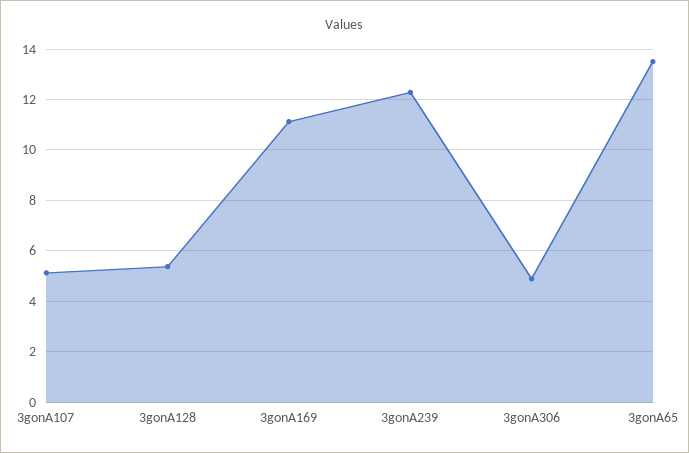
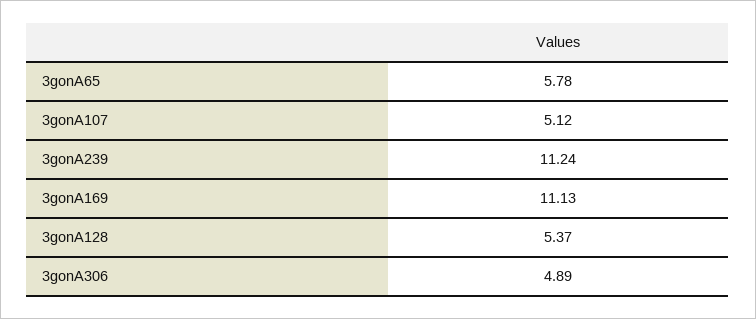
  {
    "3gonA107": 5.12,
    "3gonA128": 5.37,
    "3gonA169": 11.13,
-   "3gonA239": 12.25,
+   "3gonA239": 11.24,
    "3gonA306": 4.89,
-   "3gonA65": 13.5
+   "3gonA65": 5.78
  }

